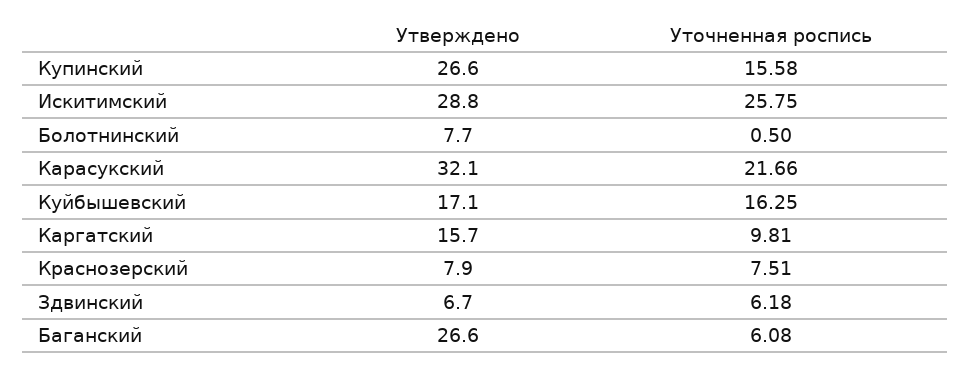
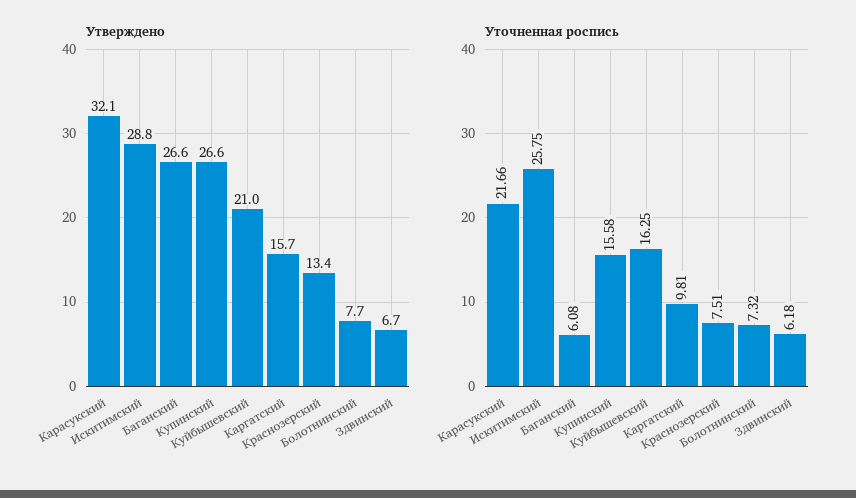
  {
    "Утверждено": {
      "Купинский": 26.6,
      "Искитимский": 28.8,
      "Болотнинский": 7.7,
      "Карасукский": 32.1,
-     "Куйбышевский": 17.1,
+     "Куйбышевский": 21,
      "Каргатский": 15.7,
-     "Краснозерский": 7.9,
+     "Краснозерский": 13.4,
      "Здвинский": 6.7,
      "Баганский": 26.6
    },
    "Уточненная роспись": {
      "Купинский": 15.58,
      "Искитимский": 25.75,
-     "Болотнинский": 0.5,
+     "Болотнинский": 7.32,
      "Карасукский": 21.66,
      "Куйбышевский": 16.25,
      "Каргатский": 9.81,
      "Краснозерский": 7.51,
      "Здвинский": 6.18,
      "Баганский": 6.08
    }
  }

